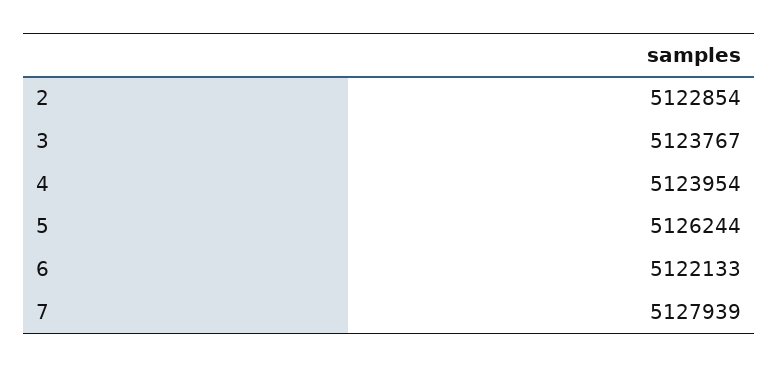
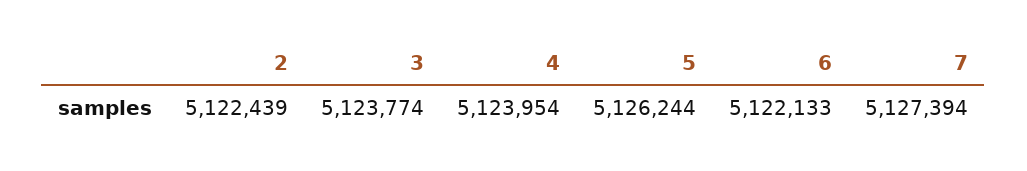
  {
-   "2": 5122854,
+   "2": 5122439,
-   "3": 5123767,
+   "3": 5123774,
    "4": 5123954,
    "5": 5126244,
    "6": 5122133,
-   "7": 5127939
+   "7": 5127394
  }

